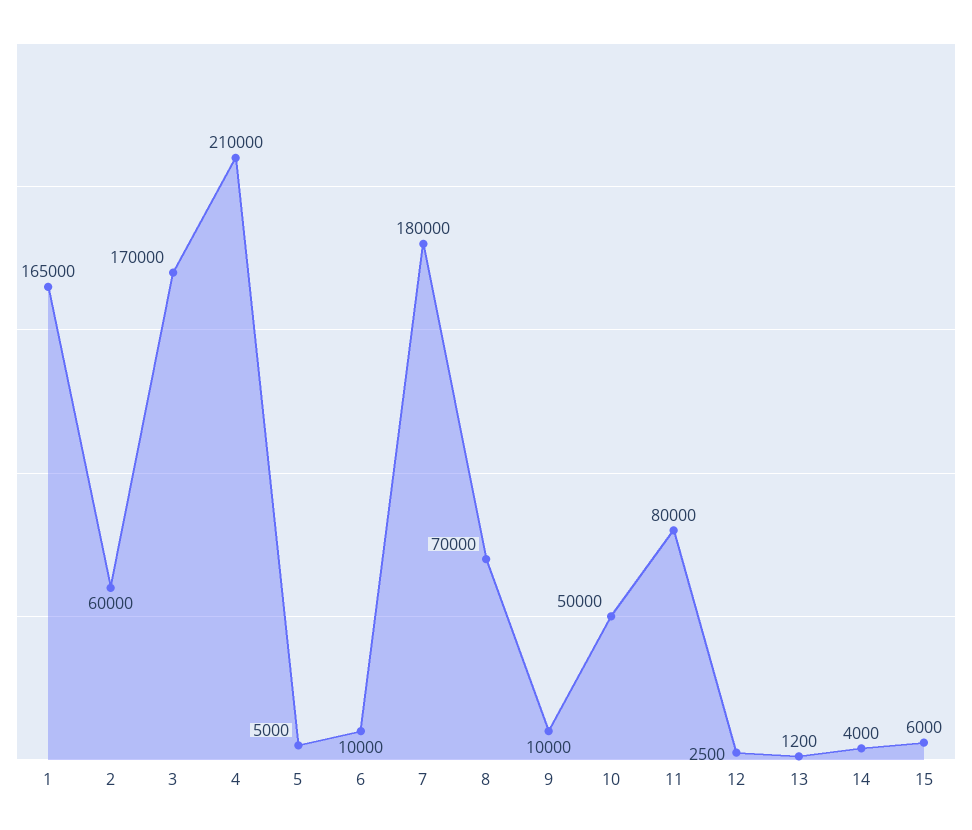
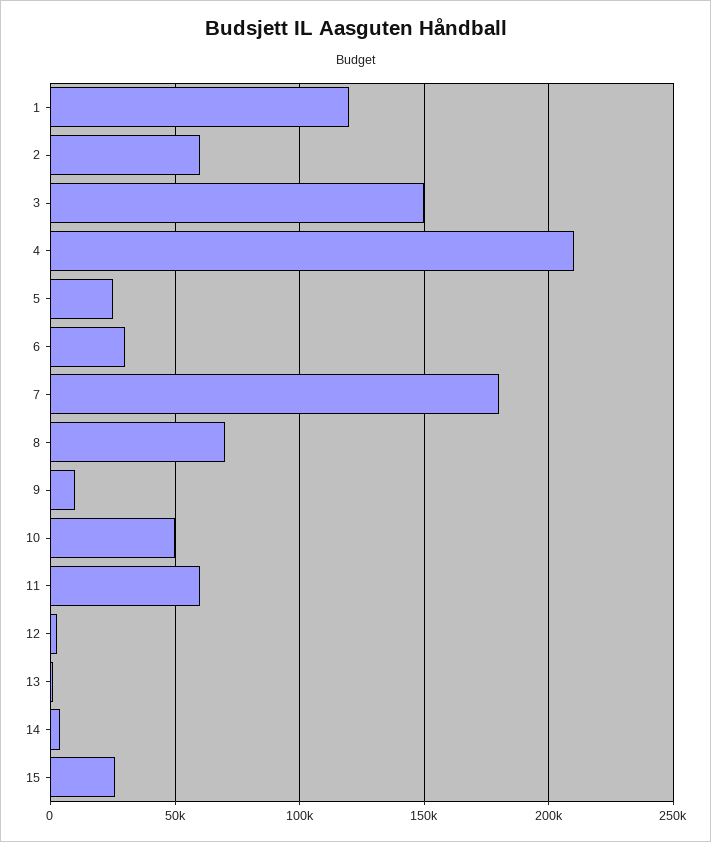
  {
-   "1": 165000,
+   "1": 120000,
    "2": 60000,
-   "3": 170000,
+   "3": 150000,
    "4": 210000,
-   "5": 5000,
+   "5": 25000,
-   "6": 10000,
+   "6": 30000,
    "7": 180000,
    "8": 70000,
    "9": 10000,
    "10": 50000,
-   "11": 80000,
+   "11": 60000,
    "12": 2500,
    "13": 1200,
    "14": 4000,
-   "15": 6000
+   "15": 25000
  }

